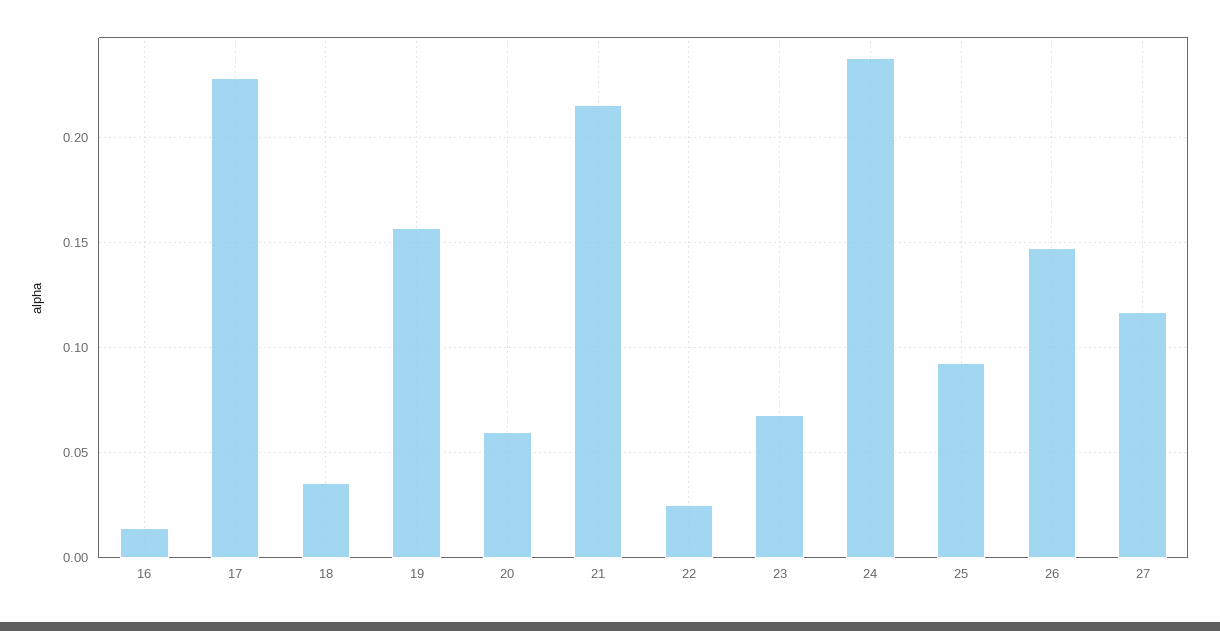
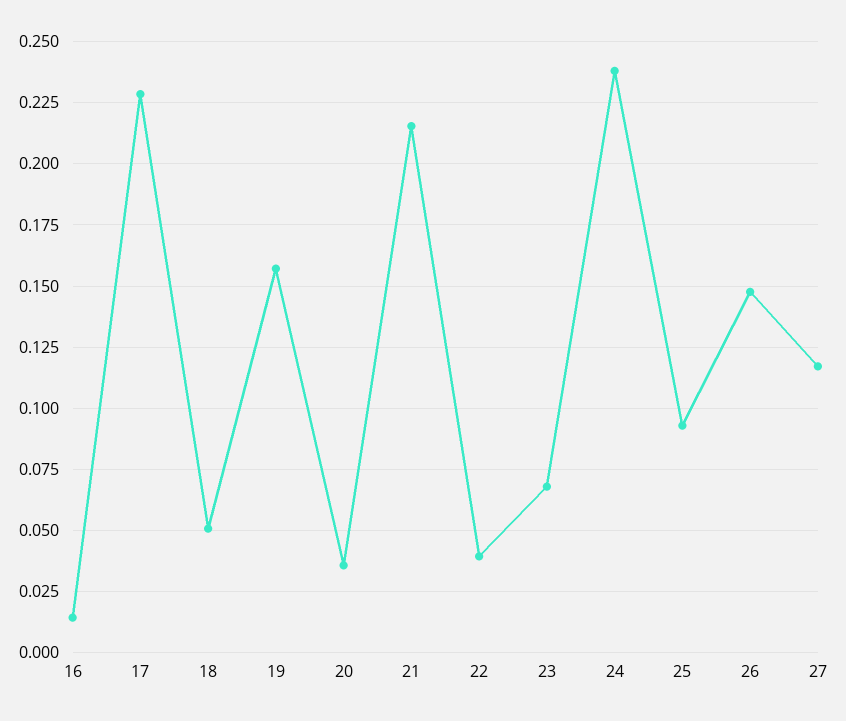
  {
    "16": 0.015,
    "17": 0.2275,
-   "18": 0.035,
+   "18": 0.05,
    "19": 0.1575,
-   "20": 0.06,
+   "20": 0.035,
    "21": 0.215,
-   "22": 0.025,
+   "22": 0.04,
    "23": 0.0675,
    "24": 0.2375,
    "25": 0.0925,
    "26": 0.1475,
    "27": 0.1175
  }

